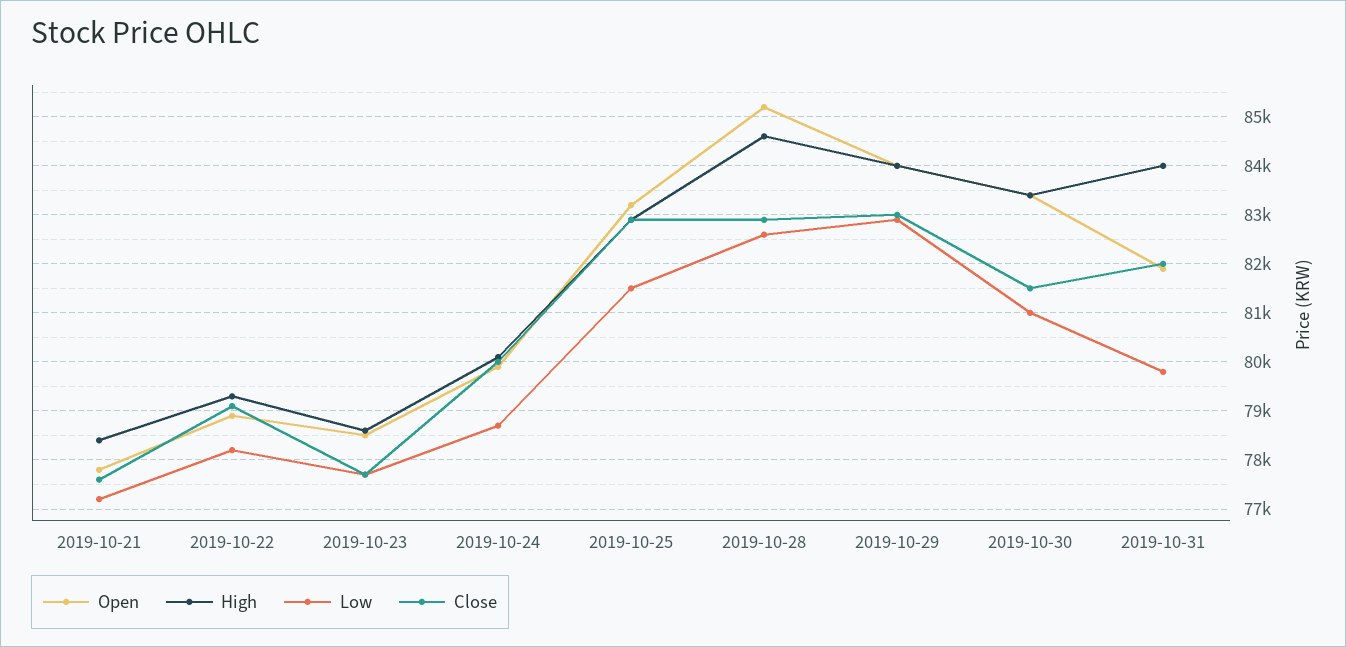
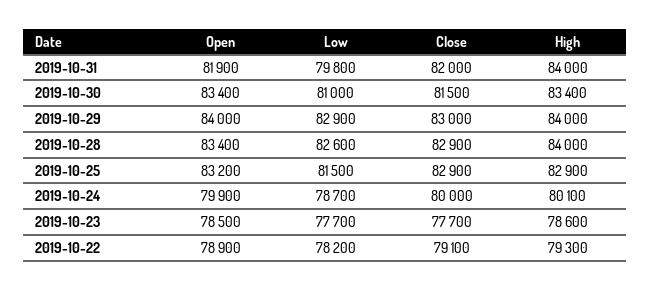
  {
    "Open": {
-     "2019-10-21": 77800,
      "2019-10-22": 78900,
      "2019-10-23": 78500,
      "2019-10-24": 79900,
      "2019-10-25": 83200,
-     "2019-10-28": 85200,
+     "2019-10-28": 83400,
      "2019-10-29": 84000,
      "2019-10-30": 83400,
      "2019-10-31": 81900
    },
    "High": {
-     "2019-10-21": 78400,
      "2019-10-22": 79300,
      "2019-10-23": 78600,
      "2019-10-24": 80100,
      "2019-10-25": 82900,
-     "2019-10-28": 84600,
+     "2019-10-28": 84000,
      "2019-10-29": 84000,
      "2019-10-30": 83400,
      "2019-10-31": 84000
    },
    "Low": {
-     "2019-10-21": 77200,
      "2019-10-22": 78200,
      "2019-10-23": 77700,
      "2019-10-24": 78700,
      "2019-10-25": 81500,
      "2019-10-28": 82600,
      "2019-10-29": 82900,
      "2019-10-30": 81000,
      "2019-10-31": 79800
    },
    "Close": {
-     "2019-10-21": 77600,
      "2019-10-22": 79100,
      "2019-10-23": 77700,
      "2019-10-24": 80000,
      "2019-10-25": 82900,
      "2019-10-28": 82900,
      "2019-10-29": 83000,
      "2019-10-30": 81500,
      "2019-10-31": 82000
    }
  }

